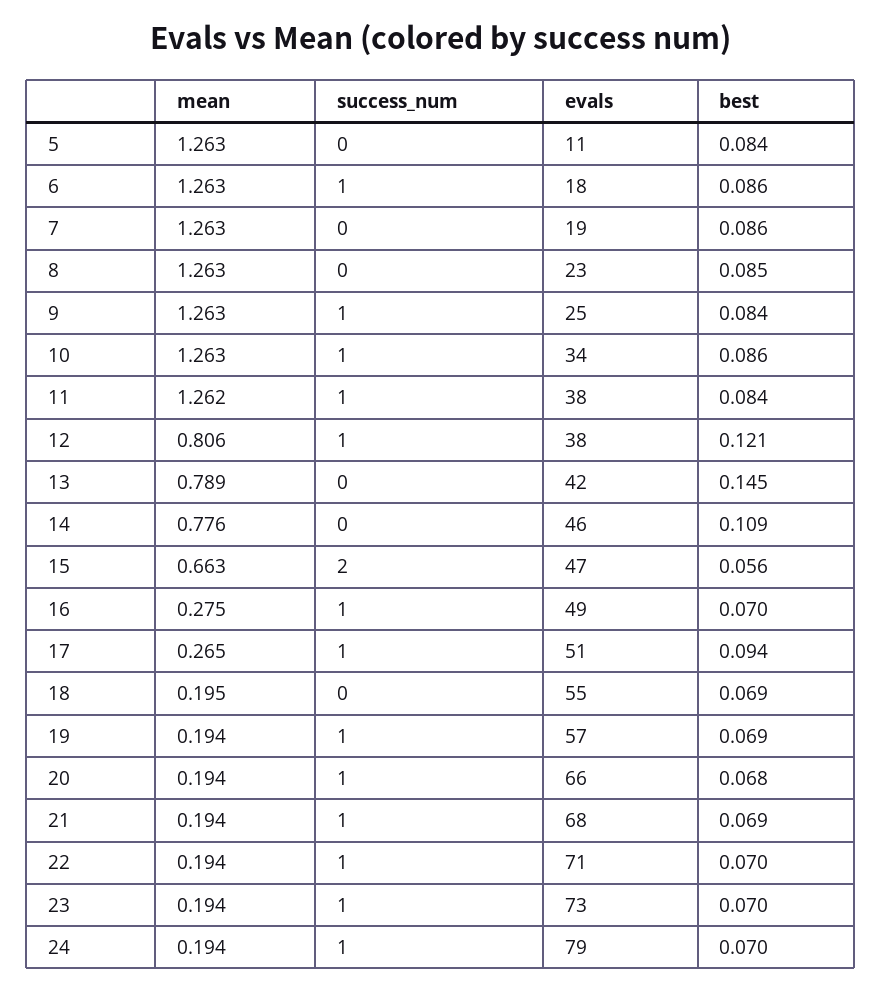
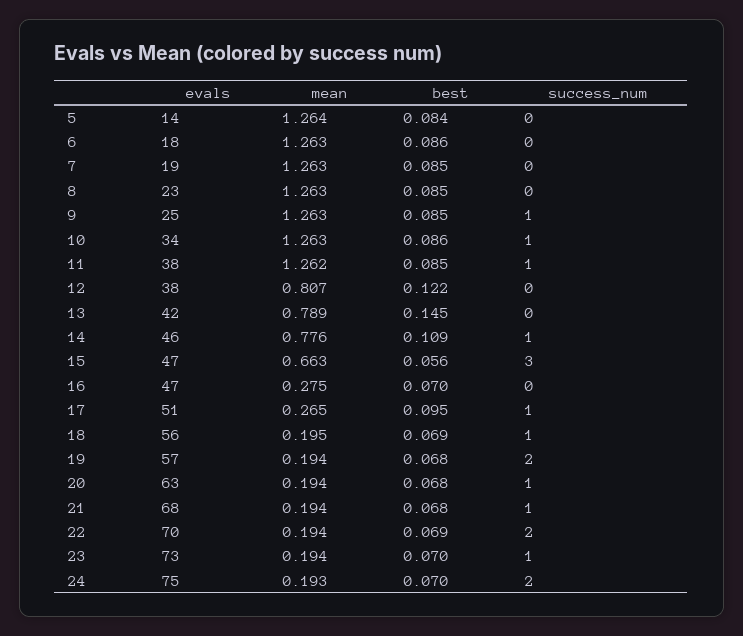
  {
    "mean": {
-     "5": 1.263,
+     "5": 1.264,
      "6": 1.263,
      "7": 1.263,
      "8": 1.263,
      "9": 1.263,
      "10": 1.263,
      "11": 1.262,
-     "12": 0.806,
+     "12": 0.807,
      "13": 0.789,
      "14": 0.776,
      "15": 0.663,
      "16": 0.275,
      "17": 0.265,
      "18": 0.195,
      "19": 0.194,
      "20": 0.194,
      "21": 0.194,
      "22": 0.194,
      "23": 0.194,
-     "24": 0.194
+     "24": 0.193
    },
    "success_num": {
      "5": 0,
-     "6": 1,
+     "6": 0,
      "7": 0,
      "8": 0,
      "9": 1,
      "10": 1,
      "11": 1,
-     "12": 1,
+     "12": 0,
      "13": 0,
-     "14": 0,
+     "14": 1,
-     "15": 2,
+     "15": 3,
-     "16": 1,
+     "16": 0,
      "17": 1,
-     "18": 0,
+     "18": 1,
-     "19": 1,
+     "19": 2,
      "20": 1,
      "21": 1,
-     "22": 1,
+     "22": 2,
      "23": 1,
-     "24": 1
+     "24": 2
    },
    "evals": {
-     "5": 11,
+     "5": 14,
      "6": 18,
      "7": 19,
      "8": 23,
      "9": 25,
      "10": 34,
      "11": 38,
      "12": 38,
      "13": 42,
      "14": 46,
      "15": 47,
-     "16": 49,
+     "16": 47,
      "17": 51,
-     "18": 55,
+     "18": 56,
      "19": 57,
-     "20": 66,
+     "20": 63,
      "21": 68,
-     "22": 71,
+     "22": 70,
      "23": 73,
-     "24": 79
+     "24": 75
    },
    "best": {
      "5": 0.084,
      "6": 0.086,
-     "7": 0.086,
+     "7": 0.085,
      "8": 0.085,
-     "9": 0.084,
+     "9": 0.085,
      "10": 0.086,
-     "11": 0.084,
+     "11": 0.085,
-     "12": 0.121,
+     "12": 0.122,
      "13": 0.145,
      "14": 0.109,
      "15": 0.056,
      "16": 0.07,
-     "17": 0.094,
+     "17": 0.095,
      "18": 0.069,
-     "19": 0.069,
+     "19": 0.068,
      "20": 0.068,
-     "21": 0.069,
+     "21": 0.068,
-     "22": 0.07,
+     "22": 0.069,
      "23": 0.07,
      "24": 0.07
    }
  }

